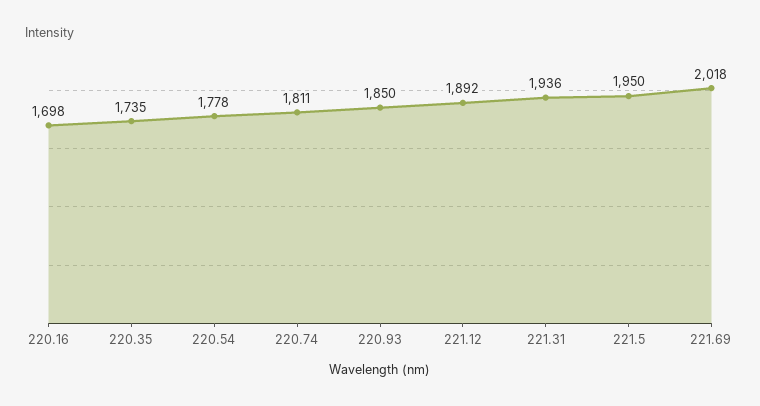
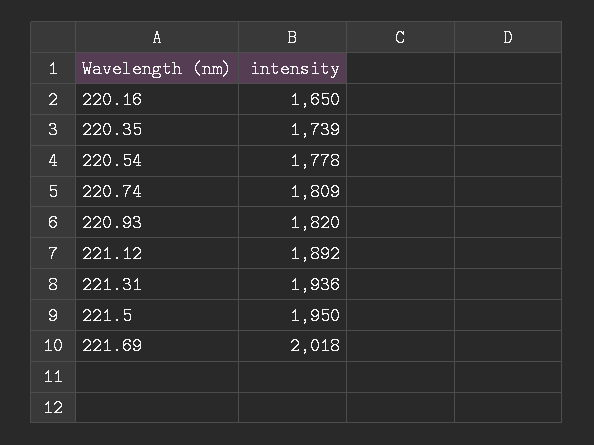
  {
-   "220.16": 1698,
+   "220.16": 1650,
-   "220.35": 1735,
+   "220.35": 1739,
    "220.54": 1778,
-   "220.74": 1811,
+   "220.74": 1809,
-   "220.93": 1850,
+   "220.93": 1820,
    "221.12": 1892,
    "221.31": 1936,
    "221.5": 1950,
    "221.69": 2018
  }

